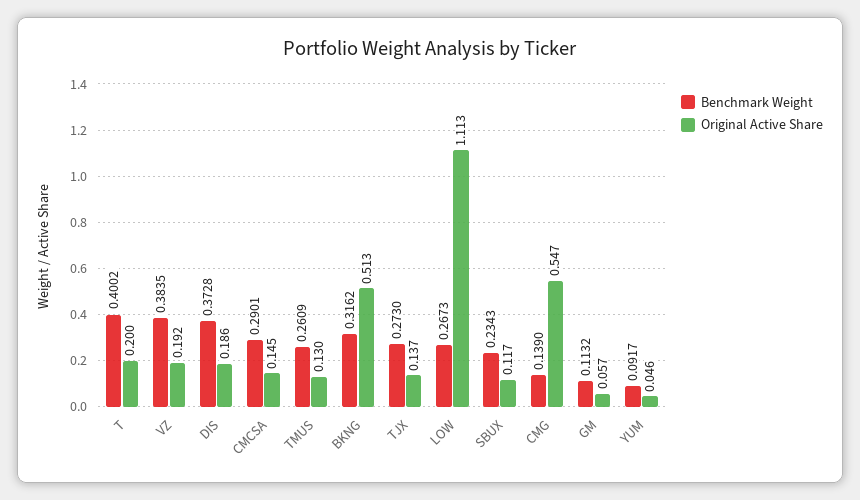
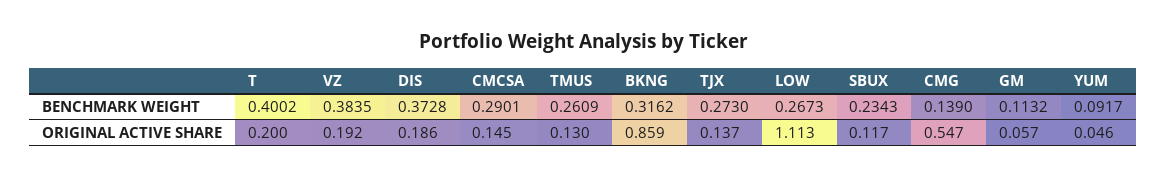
  {
    "Benchmark Weight": {
      "T": 0.4002,
      "VZ": 0.3835,
      "DIS": 0.3728,
      "CMCSA": 0.2901,
      "TMUS": 0.2609,
      "BKNG": 0.3162,
      "TJX": 0.273,
      "LOW": 0.2673,
      "SBUX": 0.2343,
      "CMG": 0.139,
      "GM": 0.1132,
      "YUM": 0.0917
    },
    "Original Active Share": {
      "T": 0.2,
      "VZ": 0.192,
      "DIS": 0.186,
      "CMCSA": 0.145,
      "TMUS": 0.13,
-     "BKNG": 0.513,
+     "BKNG": 0.859,
      "TJX": 0.137,
      "LOW": 1.113,
      "SBUX": 0.117,
      "CMG": 0.547,
      "GM": 0.057,
      "YUM": 0.046
    }
  }

